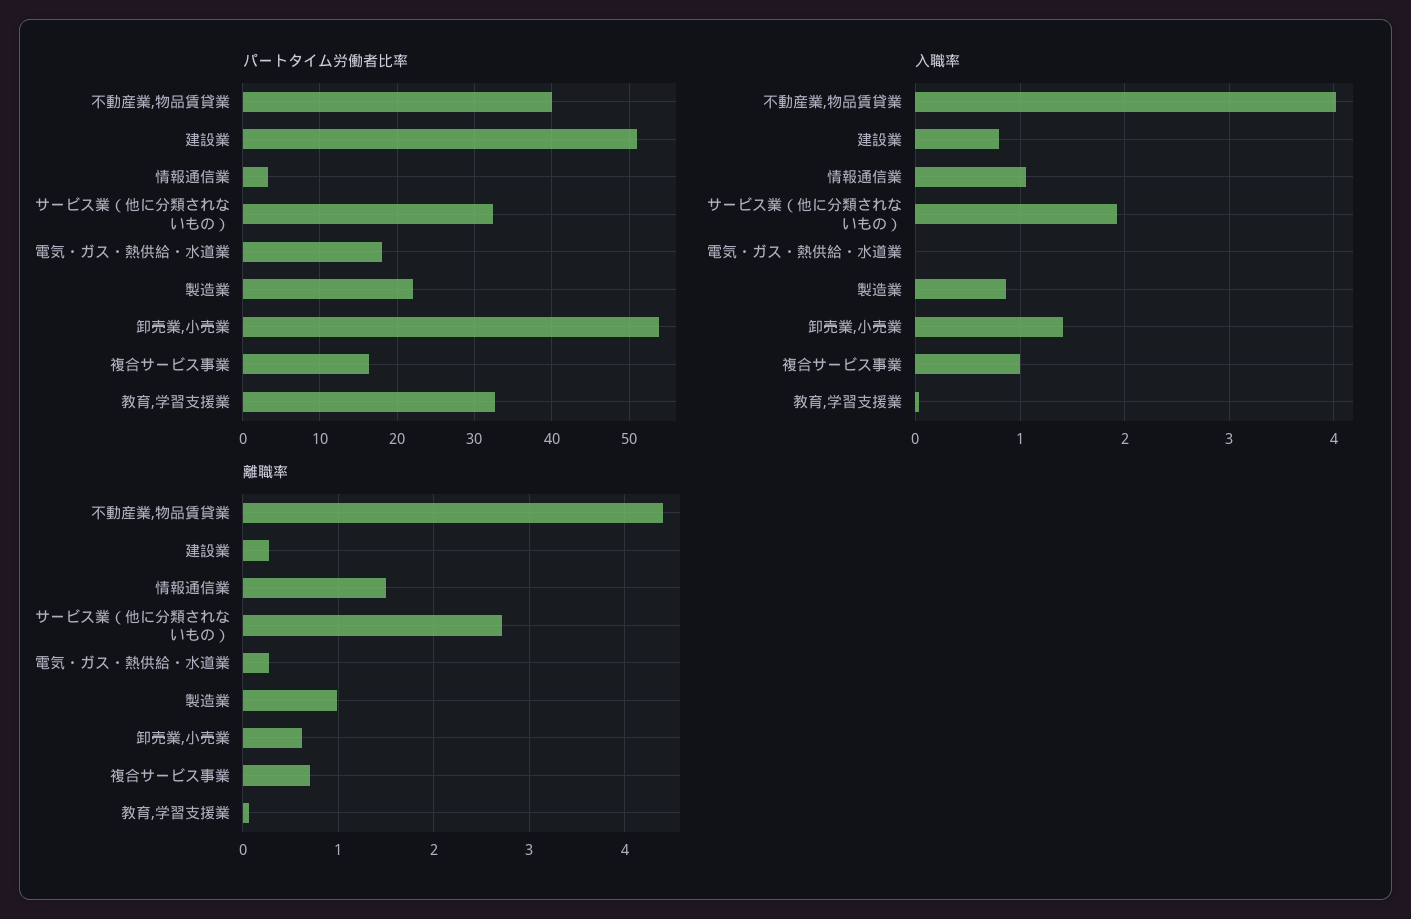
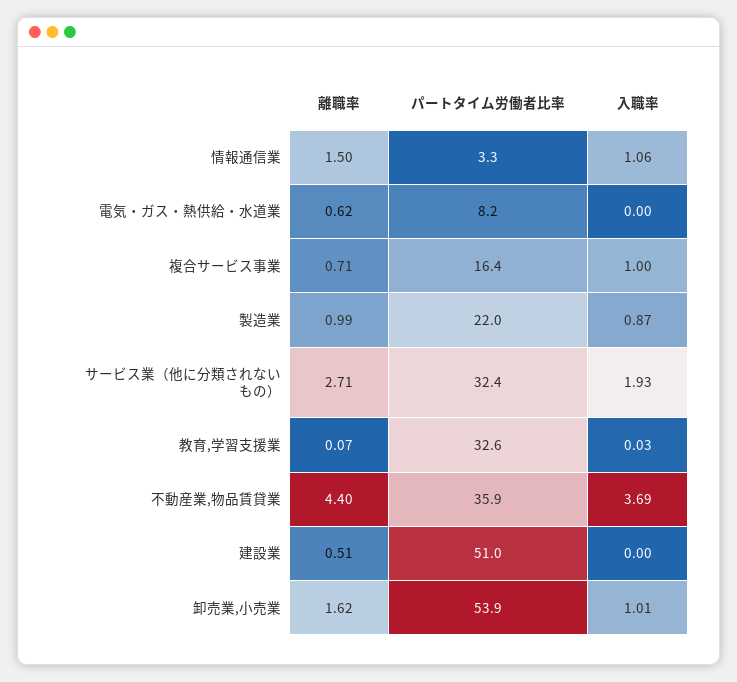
  {
    "パートタイム労働者比率": {
-     "不動産業,物品賃貸業": 40,
+     "不動産業,物品賃貸業": 35.9,
      "建設業": 51,
      "情報通信業": 3.3,
      "サービス業（他に分類されないもの）": 32.4,
-     "電気・ガス・熱供給・水道業": 18,
+     "電気・ガス・熱供給・水道業": 8.2,
      "製造業": 22,
      "卸売業,小売業": 53.9,
      "複合サービス事業": 16.4,
      "教育,学習支援業": 32.6
    },
    "入職率": {
-     "不動産業,物品賃貸業": 4,
+     "不動産業,物品賃貸業": 3.69,
-     "建設業": 0.8,
+     "建設業": 0,
      "情報通信業": 1.06,
      "サービス業（他に分類されないもの）": 1.93,
      "電気・ガス・熱供給・水道業": 0,
      "製造業": 0.87,
-     "卸売業,小売業": 1.4,
+     "卸売業,小売業": 1.01,
      "複合サービス事業": 1,
      "教育,学習支援業": 0.03
    },
    "離職率": {
      "不動産業,物品賃貸業": 4.4,
-     "建設業": 0.3,
+     "建設業": 0.51,
      "情報通信業": 1.5,
      "サービス業（他に分類されないもの）": 2.71,
-     "電気・ガス・熱供給・水道業": 0.3,
+     "電気・ガス・熱供給・水道業": 0.62,
      "製造業": 0.99,
-     "卸売業,小売業": 0.6,
+     "卸売業,小売業": 1.62,
      "複合サービス事業": 0.71,
      "教育,学習支援業": 0.07
    }
  }

